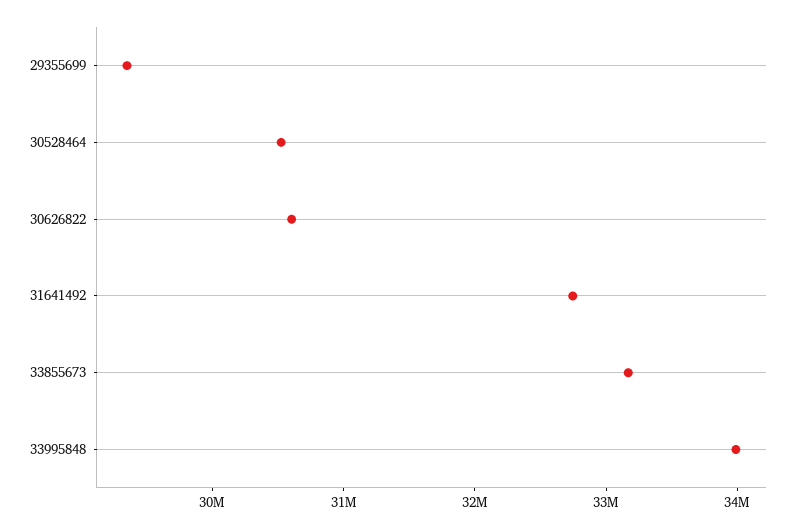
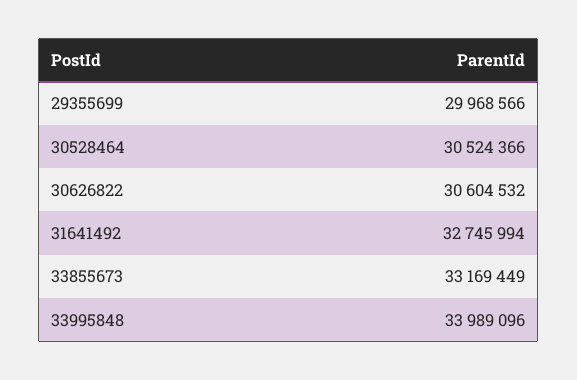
  {
-   "29355699": 29400000,
+   "29355699": 29968566,
    "30528464": 30524366,
    "30626822": 30604532,
    "31641492": 32745994,
    "33855673": 33169449,
    "33995848": 33989096
  }

